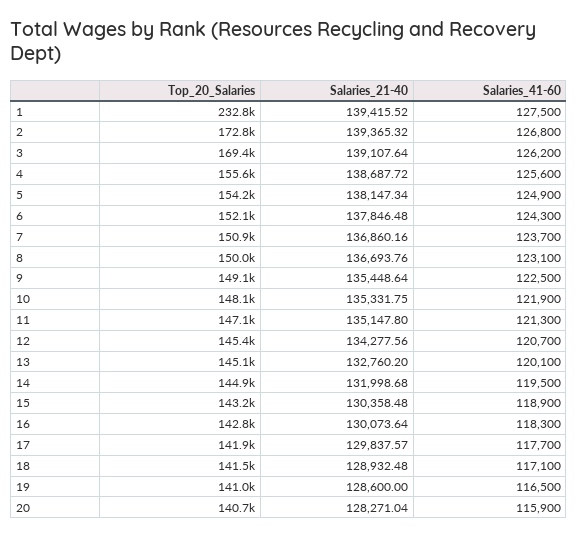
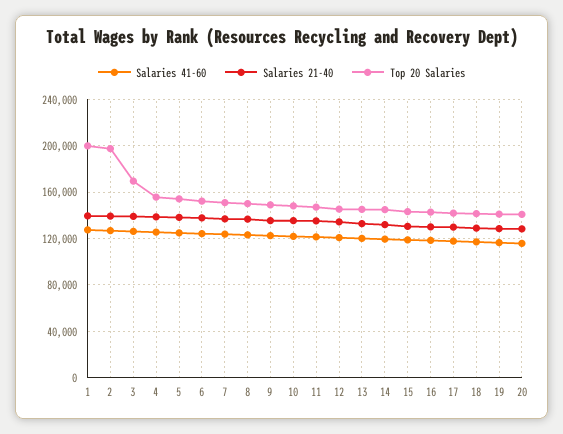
  {
    "Top_20_Salaries": {
-     "1": 232800,
+     "1": 200000,
-     "2": 172800,
+     "2": 200000,
      "3": 169400,
      "4": 155600,
      "5": 154200,
      "6": 152100,
      "7": 150900,
      "8": 150000,
      "9": 149100,
      "10": 148100,
      "11": 147100,
      "12": 145400,
      "13": 145100,
      "14": 144900,
      "15": 143200,
      "16": 142800,
      "17": 141900,
      "18": 141500,
      "19": 141000,
      "20": 140700
    },
    "Salaries_21-40": {
      "1": 139415.52,
      "2": 139365.32,
      "3": 139107.64,
      "4": 138687.72,
      "5": 138147.34,
      "6": 137846.48,
      "7": 136860.16,
      "8": 136693.76,
      "9": 135448.64,
      "10": 135331.75,
      "11": 135147.8,
      "12": 134277.56,
      "13": 132760.2,
      "14": 131998.68,
      "15": 130358.48,
      "16": 130073.64,
      "17": 129837.57,
      "18": 128932.48,
      "19": 128600,
      "20": 128271.04
    },
    "Salaries_41-60": {
      "1": 127500,
      "2": 126800,
      "3": 126200,
      "4": 125600,
      "5": 124900,
      "6": 124300,
      "7": 123700,
      "8": 123100,
      "9": 122500,
      "10": 121900,
      "11": 121300,
      "12": 120700,
      "13": 120100,
      "14": 119500,
      "15": 118900,
      "16": 118300,
      "17": 117700,
      "18": 117100,
      "19": 116500,
      "20": 115900
    }
  }

